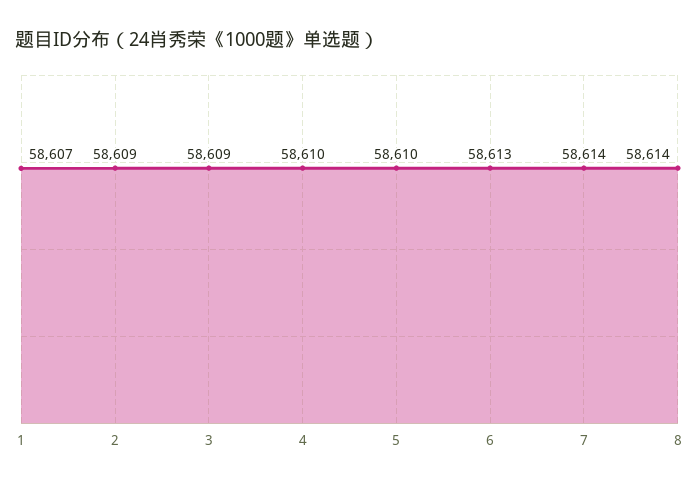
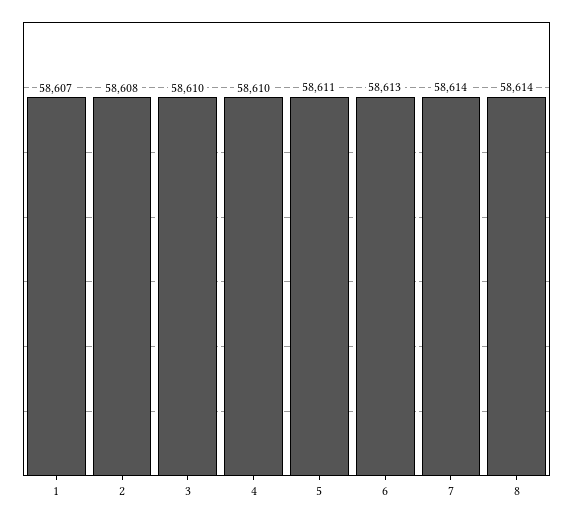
  {
    "1": 58607,
-   "2": 58609,
+   "2": 58608,
-   "3": 58609,
+   "3": 58610,
    "4": 58610,
-   "5": 58610,
+   "5": 58611,
    "6": 58613,
    "7": 58614,
    "8": 58614
  }

